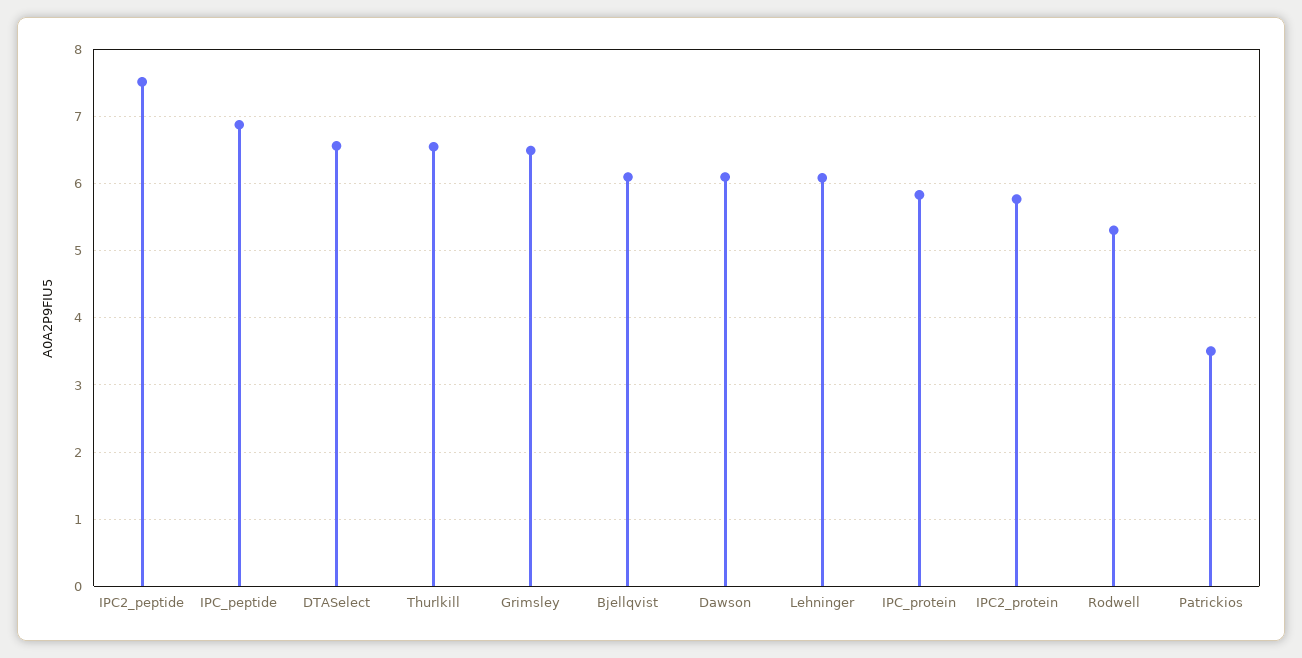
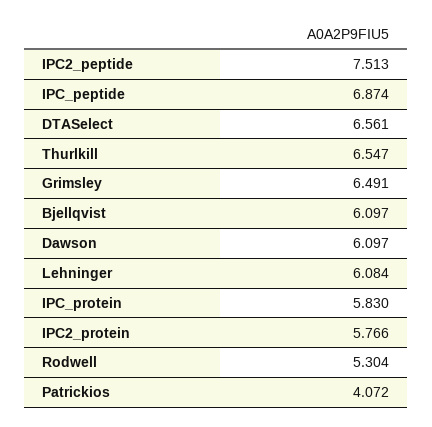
  {
    "IPC2_peptide": 7.513,
    "IPC_peptide": 6.874,
    "DTASelect": 6.561,
    "Thurlkill": 6.547,
    "Grimsley": 6.491,
    "Bjellqvist": 6.097,
    "Dawson": 6.097,
    "Lehninger": 6.084,
    "IPC_protein": 5.83,
    "IPC2_protein": 5.766,
    "Rodwell": 5.304,
-   "Patrickios": 3.5
+   "Patrickios": 4.072
  }

